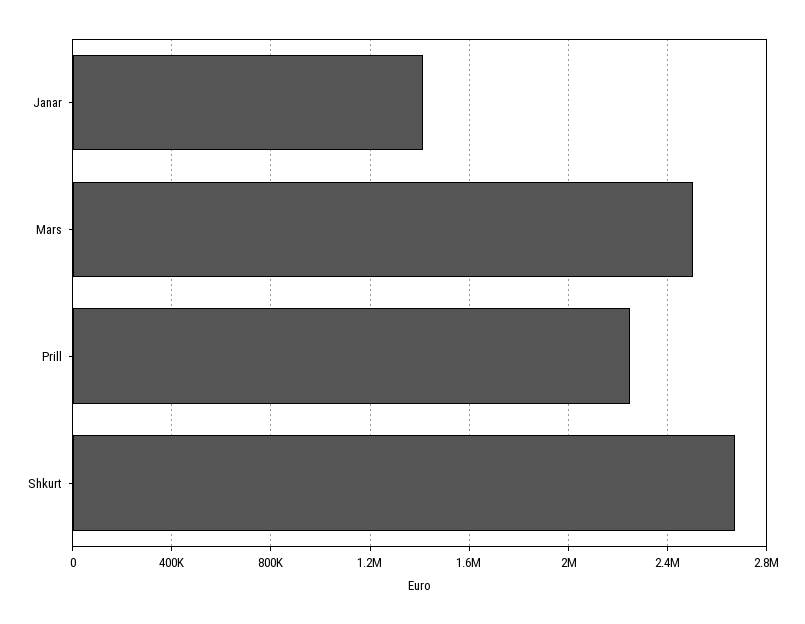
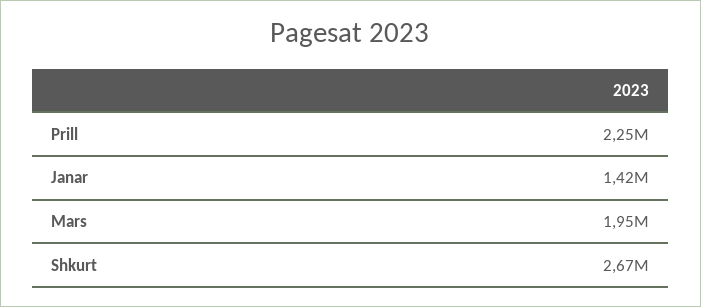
  {
    "Janar": 1420000,
-   "Mars": 2500000,
+   "Mars": 1950000,
    "Prill": 2250000,
    "Shkurt": 2670000
  }

